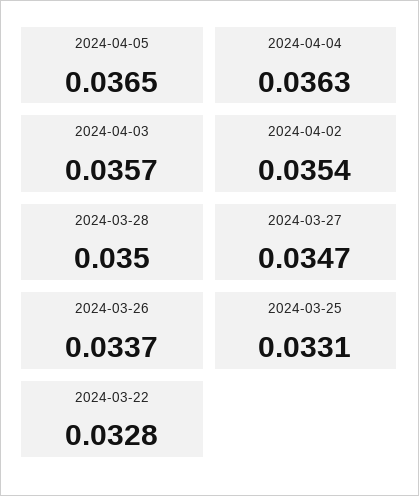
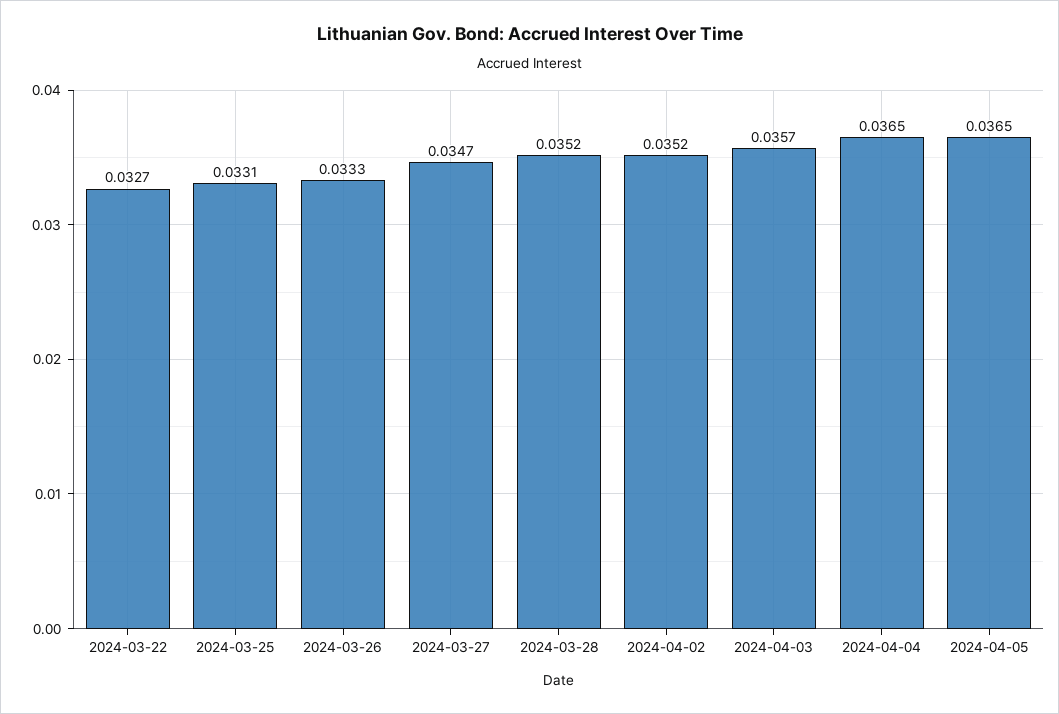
  {
    "2024-04-05": 0.0365,
-   "2024-04-04": 0.0363,
+   "2024-04-04": 0.0365,
    "2024-04-03": 0.0357,
-   "2024-04-02": 0.0354,
+   "2024-04-02": 0.0352,
-   "2024-03-28": 0.035,
+   "2024-03-28": 0.0352,
    "2024-03-27": 0.0347,
-   "2024-03-26": 0.0337,
+   "2024-03-26": 0.0333,
    "2024-03-25": 0.0331,
-   "2024-03-22": 0.0328
+   "2024-03-22": 0.0327
  }

